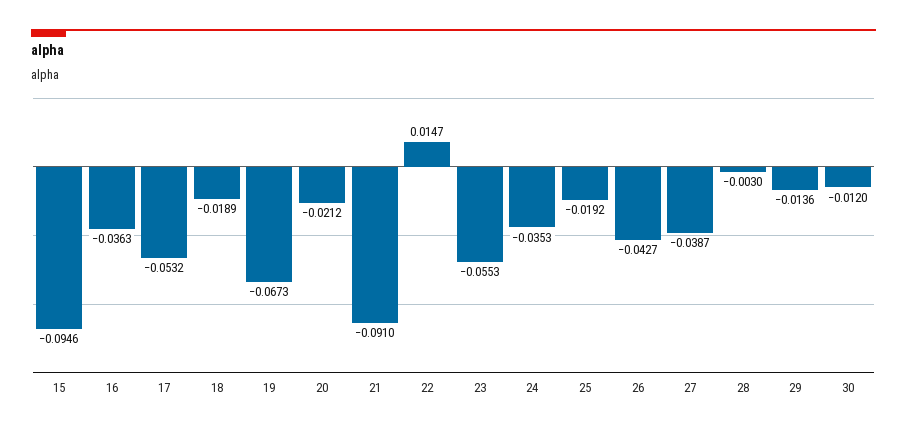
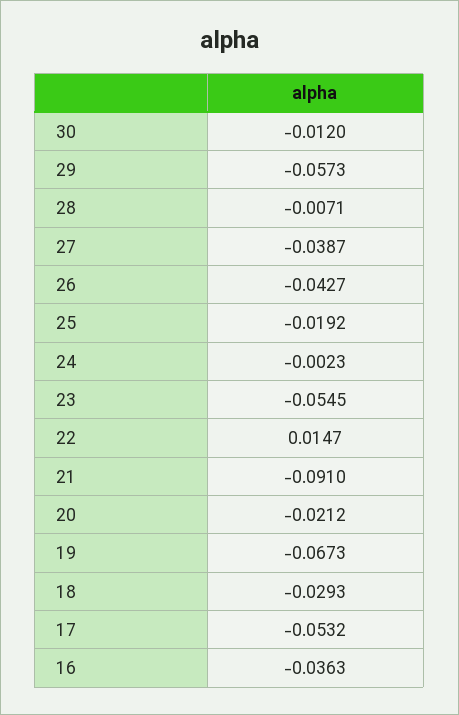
  {
-   "15": -0.0946,
    "16": -0.0363,
    "17": -0.0532,
-   "18": -0.0189,
+   "18": -0.0293,
    "19": -0.0673,
    "20": -0.0212,
    "21": -0.091,
    "22": 0.0147,
-   "23": -0.0553,
+   "23": -0.0545,
-   "24": -0.0353,
+   "24": -0.0023,
    "25": -0.0192,
    "26": -0.0427,
    "27": -0.0387,
-   "28": -0.003,
+   "28": -0.0071,
-   "29": -0.0136,
+   "29": -0.0573,
    "30": -0.012
  }

